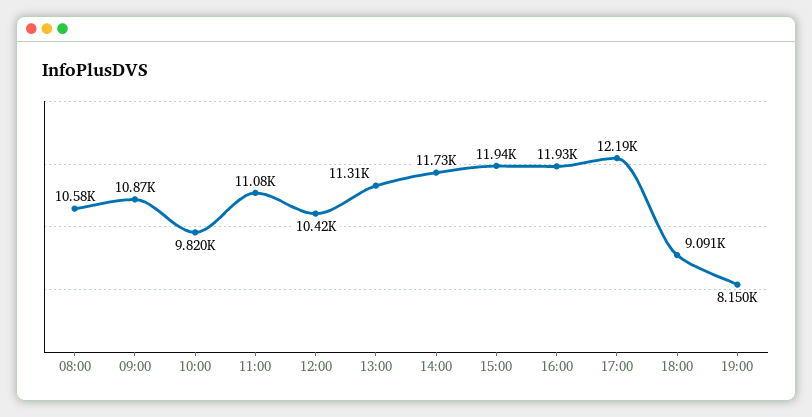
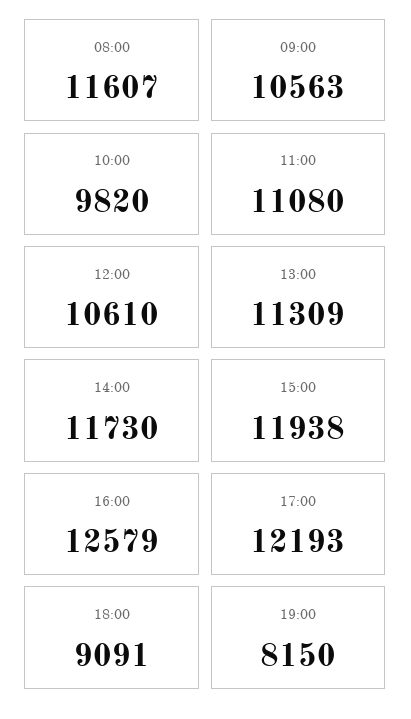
  {
-   "08:00": 10580,
+   "08:00": 11607,
-   "09:00": 10870,
+   "09:00": 10563,
    "10:00": 9820,
    "11:00": 11080,
-   "12:00": 10420,
+   "12:00": 10610,
    "13:00": 11309,
    "14:00": 11730,
    "15:00": 11938,
-   "16:00": 11930,
+   "16:00": 12579,
    "17:00": 12193,
    "18:00": 9091,
    "19:00": 8150
  }

